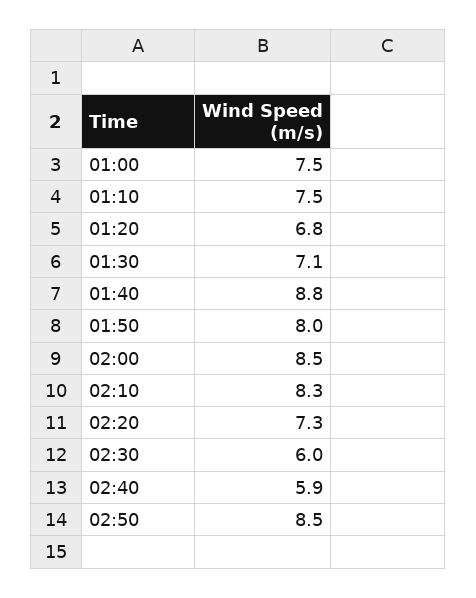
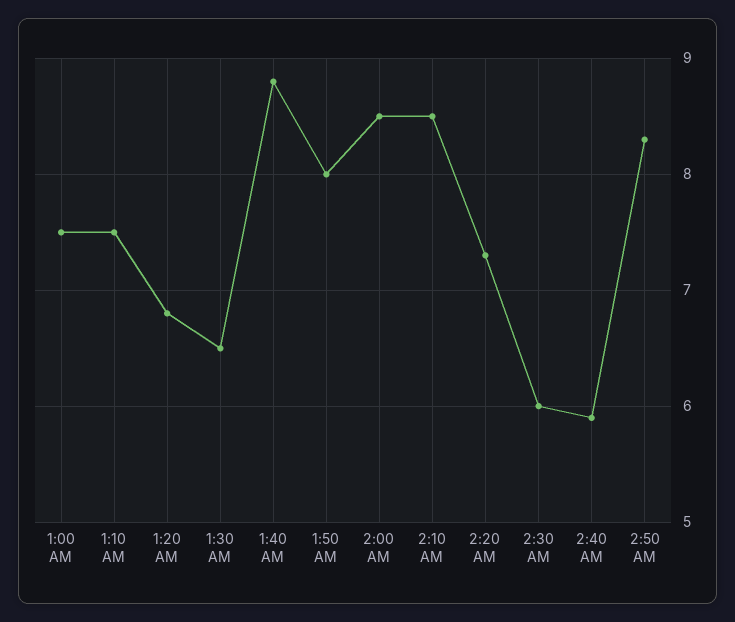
  {
    "01:00": 7.5,
    "01:10": 7.5,
    "01:20": 6.8,
-   "01:30": 7.1,
+   "01:30": 6.5,
    "01:40": 8.8,
    "01:50": 8,
    "02:00": 8.5,
-   "02:10": 8.3,
+   "02:10": 8.5,
    "02:20": 7.3,
    "02:30": 6,
    "02:40": 5.9,
-   "02:50": 8.5
+   "02:50": 8.3
  }

